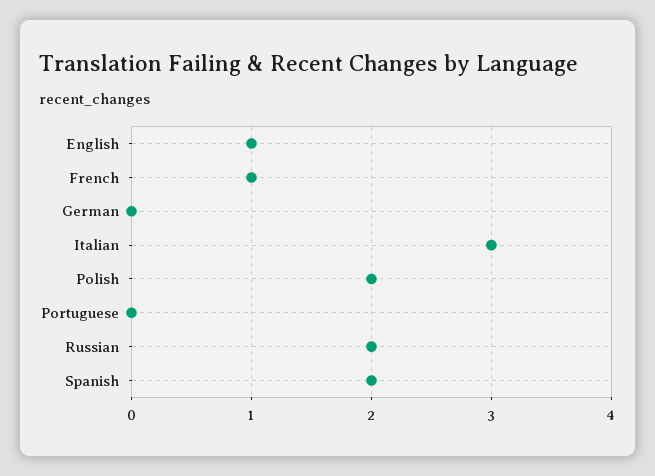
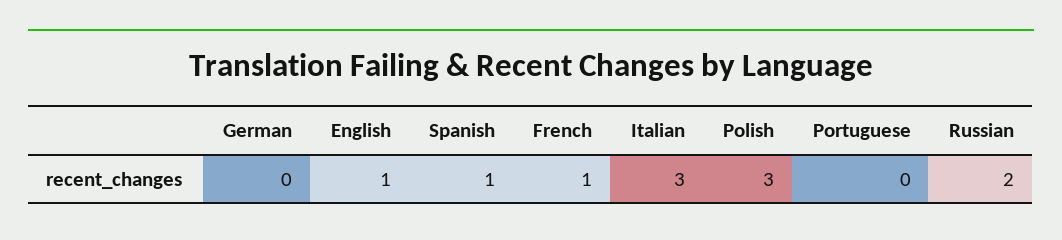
  {
    "English": 1,
    "French": 1,
    "German": 0,
    "Italian": 3,
-   "Polish": 2,
+   "Polish": 3,
    "Portuguese": 0,
    "Russian": 2,
-   "Spanish": 2
+   "Spanish": 1
  }

